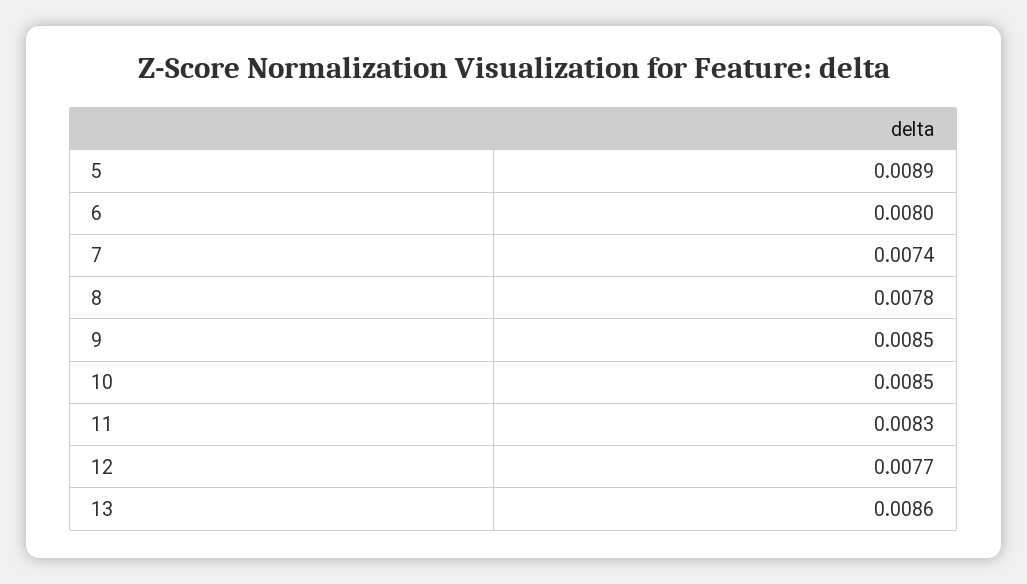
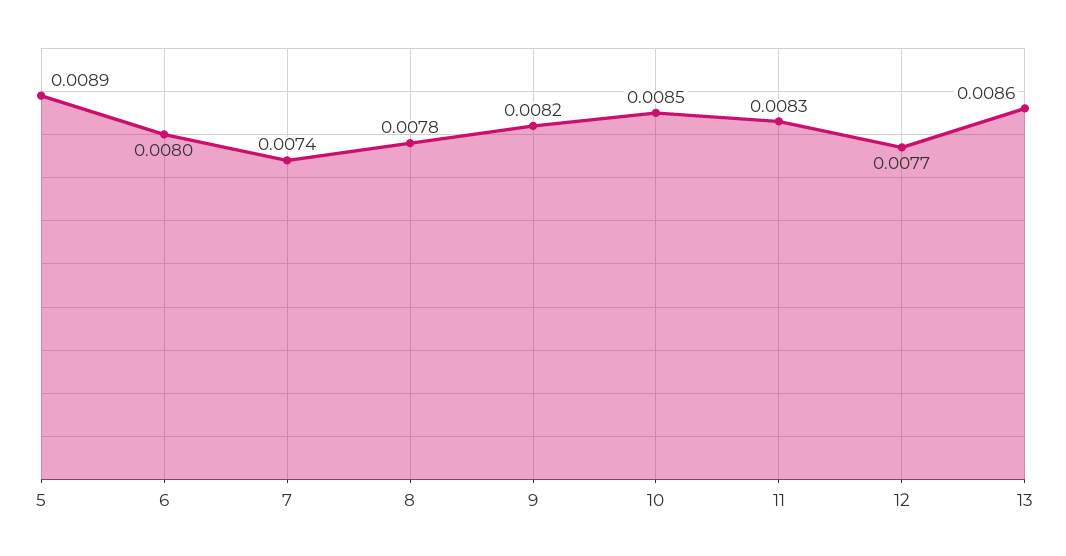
  {
    "5": 0.0089,
    "6": 0.008,
    "7": 0.0074,
    "8": 0.0078,
-   "9": 0.0085,
+   "9": 0.0082,
    "10": 0.0085,
    "11": 0.0083,
    "12": 0.0077,
    "13": 0.0086
  }

